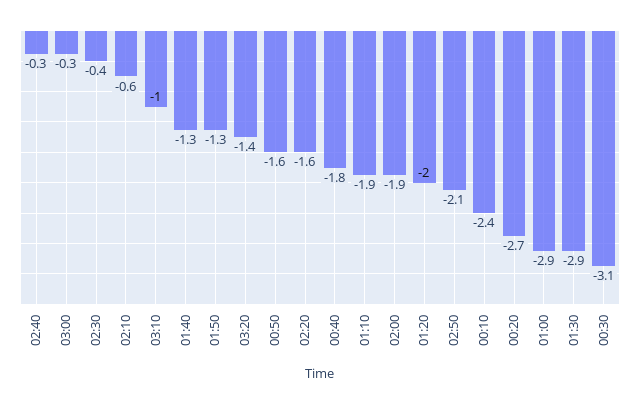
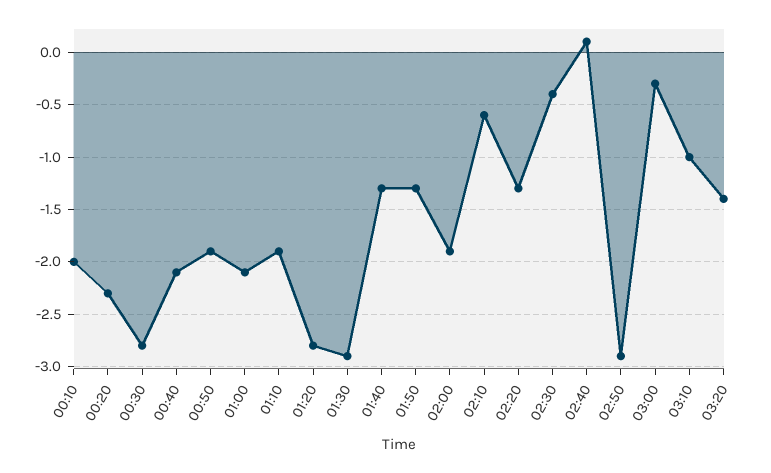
  {
-   "02:40": -0.3,
+   "02:40": 0.1,
    "03:00": -0.3,
    "02:30": -0.4,
    "02:10": -0.6,
    "03:10": -1,
    "01:40": -1.3,
    "01:50": -1.3,
    "03:20": -1.4,
-   "00:50": -1.6,
+   "00:50": -1.9,
-   "02:20": -1.6,
+   "02:20": -1.3,
-   "00:40": -1.8,
+   "00:40": -2.1,
    "01:10": -1.9,
    "02:00": -1.9,
-   "01:20": -2,
+   "01:20": -2.8,
-   "02:50": -2.1,
+   "02:50": -2.9,
-   "00:10": -2.4,
+   "00:10": -2,
-   "00:20": -2.7,
+   "00:20": -2.3,
-   "01:00": -2.9,
+   "01:00": -2.1,
    "01:30": -2.9,
-   "00:30": -3.1
+   "00:30": -2.8
  }

